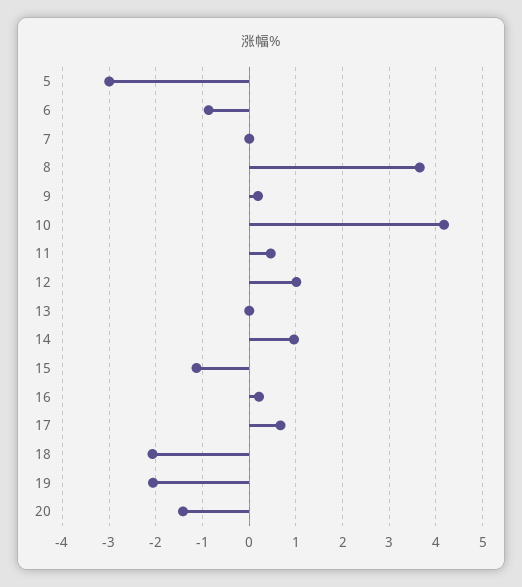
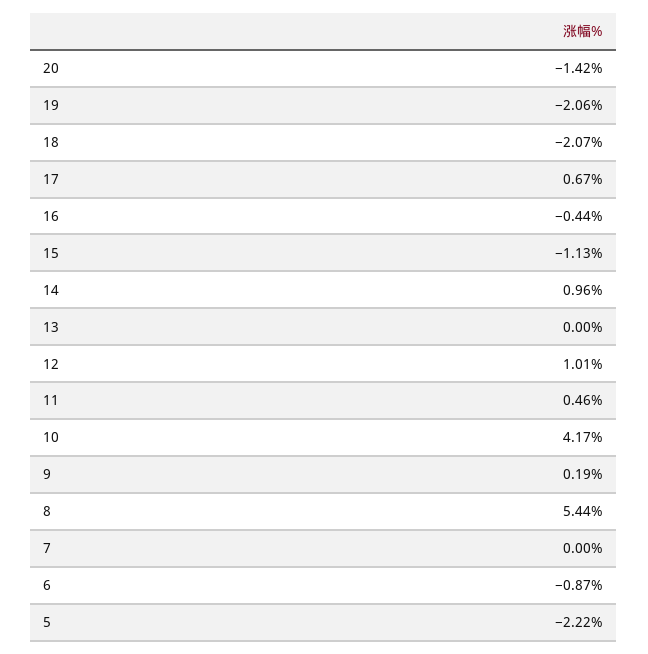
  {
-   "5": -3,
+   "5": -2.22,
    "6": -0.87,
    "7": 0,
-   "8": 3.6,
+   "8": 5.44,
    "9": 0.19,
    "10": 4.17,
    "11": 0.46,
    "12": 1.01,
    "13": 0,
    "14": 0.96,
    "15": -1.13,
-   "16": 0.2,
+   "16": -0.44,
    "17": 0.67,
    "18": -2.07,
    "19": -2.06,
    "20": -1.42
  }

